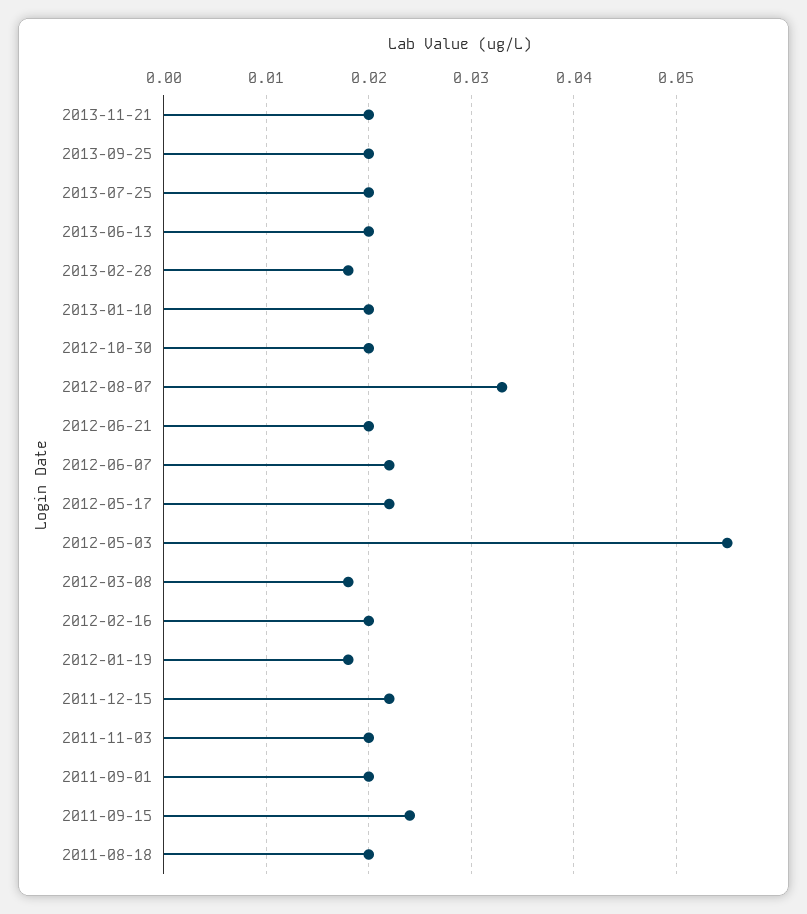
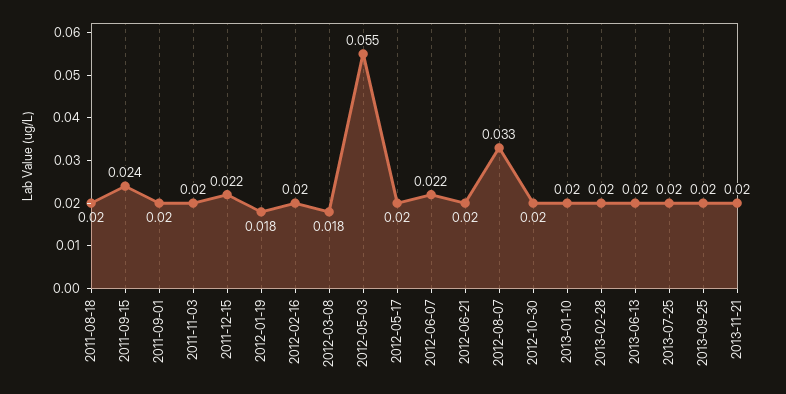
  {
    "2013-11-21": 0.02,
    "2013-09-25": 0.02,
    "2013-07-25": 0.02,
    "2013-06-13": 0.02,
-   "2013-02-28": 0.018,
+   "2013-02-28": 0.02,
    "2013-01-10": 0.02,
    "2012-10-30": 0.02,
    "2012-08-07": 0.033,
    "2012-06-21": 0.02,
    "2012-06-07": 0.022,
-   "2012-05-17": 0.022,
+   "2012-05-17": 0.02,
    "2012-05-03": 0.055,
    "2012-03-08": 0.018,
    "2012-02-16": 0.02,
    "2012-01-19": 0.018,
    "2011-12-15": 0.022,
    "2011-11-03": 0.02,
    "2011-09-01": 0.02,
    "2011-09-15": 0.024,
    "2011-08-18": 0.02
  }

